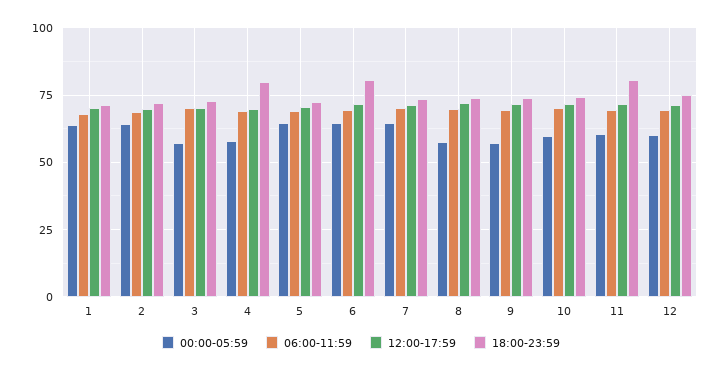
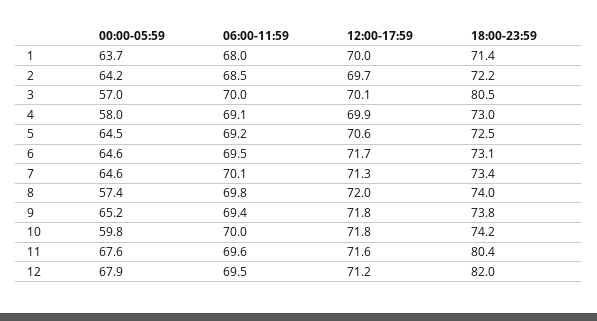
  {
    "00:00-05:59": {
      "1": 63.7,
      "2": 64.2,
      "3": 57,
      "4": 58,
      "5": 64.5,
      "6": 64.6,
      "7": 64.6,
      "8": 57.4,
-     "9": 57.5,
+     "9": 65.2,
      "10": 59.8,
-     "11": 60,
+     "11": 67.6,
-     "12": 60
+     "12": 67.9
    },
    "06:00-11:59": {
      "1": 68,
      "2": 68.5,
      "3": 70,
      "4": 69.1,
      "5": 69.2,
      "6": 69.5,
      "7": 70.1,
      "8": 69.8,
      "9": 69.4,
      "10": 70,
      "11": 69.6,
      "12": 69.5
    },
    "12:00-17:59": {
      "1": 70,
      "2": 69.7,
      "3": 70.1,
      "4": 69.9,
      "5": 70.6,
      "6": 71.7,
      "7": 71.3,
      "8": 72,
      "9": 71.8,
      "10": 71.8,
      "11": 71.6,
      "12": 71.2
    },
    "18:00-23:59": {
      "1": 71.4,
      "2": 72.2,
-     "3": 72.5,
+     "3": 80.5,
-     "4": 80,
+     "4": 73,
      "5": 72.5,
-     "6": 80,
+     "6": 73.1,
      "7": 73.4,
      "8": 74,
      "9": 73.8,
      "10": 74.2,
      "11": 80.4,
-     "12": 75
+     "12": 82
    }
  }

